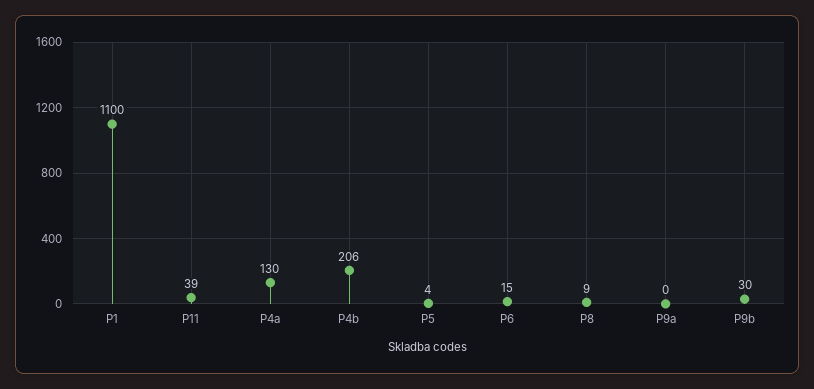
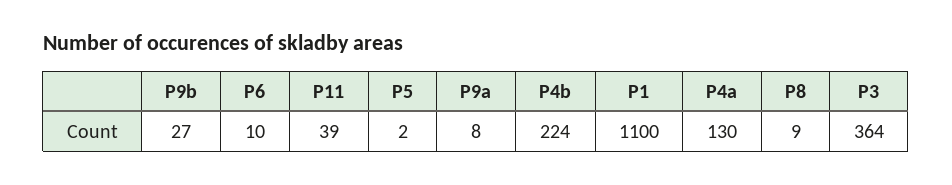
  {
    "P1": 1100,
    "P11": 39,
    "P4a": 130,
-   "P4b": 206,
+   "P4b": 224,
-   "P5": 4,
+   "P5": 2,
-   "P6": 15,
+   "P6": 10,
    "P8": 9,
-   "P9a": 0,
+   "P9a": 8,
-   "P9b": 30
+   "P9b": 27,
+   "P3": 364
  }

